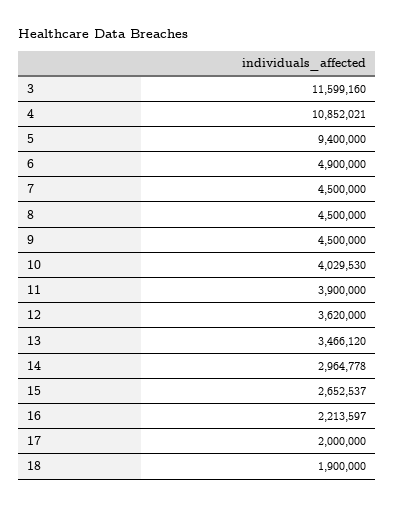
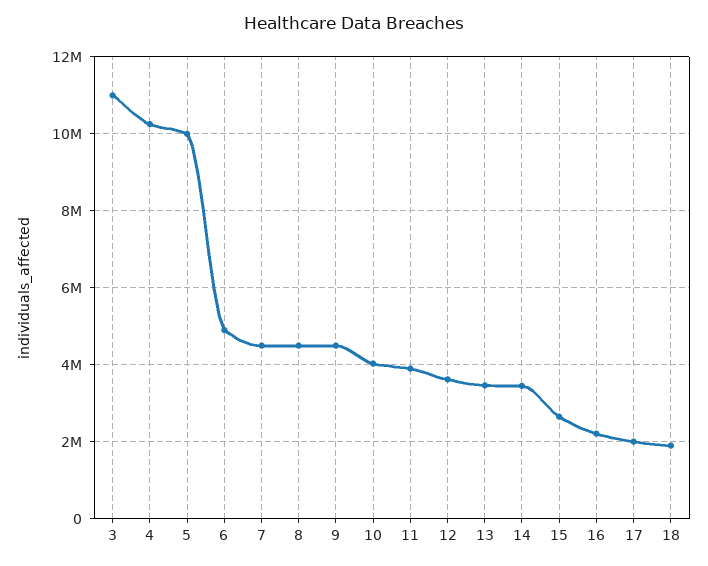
  {
-   "3": 11599160,
+   "3": 11000000,
-   "4": 10852021,
+   "4": 10200000,
-   "5": 9400000,
+   "5": 10000000,
    "6": 4900000,
    "7": 4500000,
    "8": 4500000,
    "9": 4500000,
    "10": 4029530,
    "11": 3900000,
    "12": 3620000,
    "13": 3466120,
-   "14": 2964778,
+   "14": 3400000,
    "15": 2652537,
    "16": 2213597,
    "17": 2000000,
    "18": 1900000
  }

